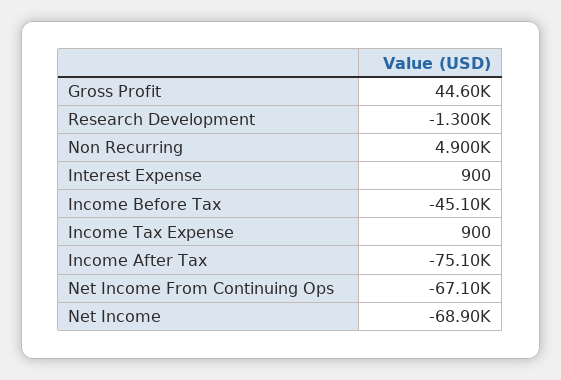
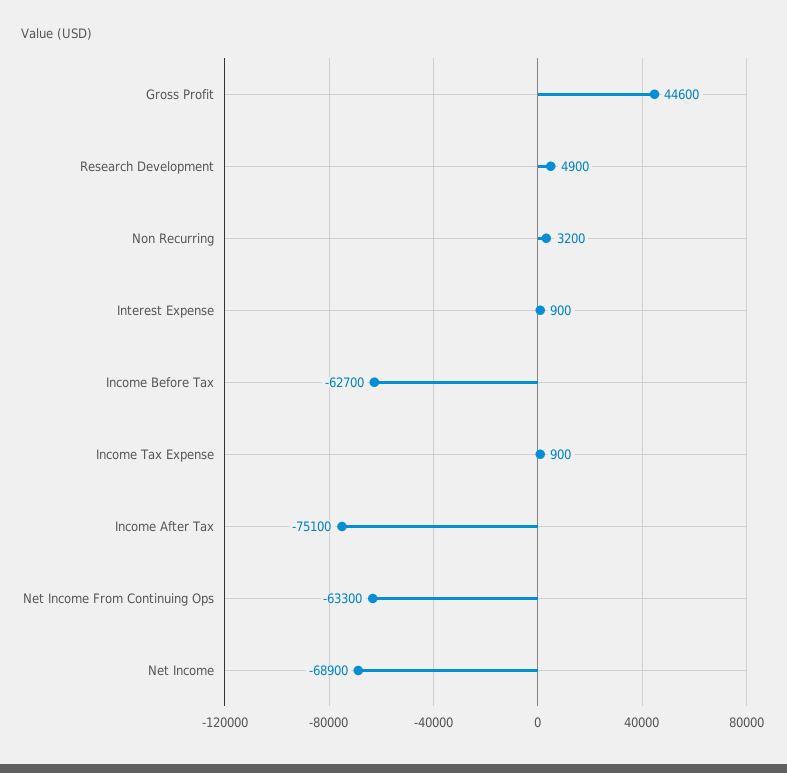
  {
    "Gross Profit": 44600,
-   "Research Development": -1300,
+   "Research Development": 4900,
-   "Non Recurring": 4900,
+   "Non Recurring": 3200,
    "Interest Expense": 900,
-   "Income Before Tax": -45100,
+   "Income Before Tax": -62700,
    "Income Tax Expense": 900,
    "Income After Tax": -75100,
-   "Net Income From Continuing Ops": -67100,
+   "Net Income From Continuing Ops": -63300,
    "Net Income": -68900
  }

